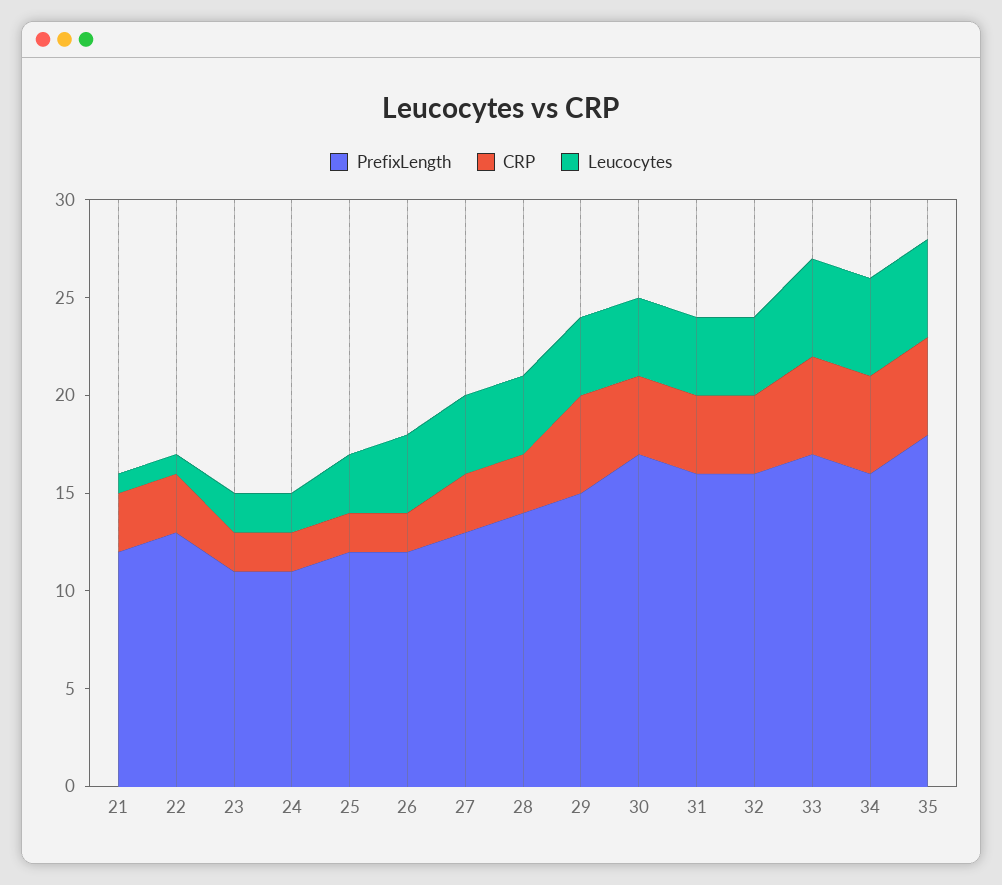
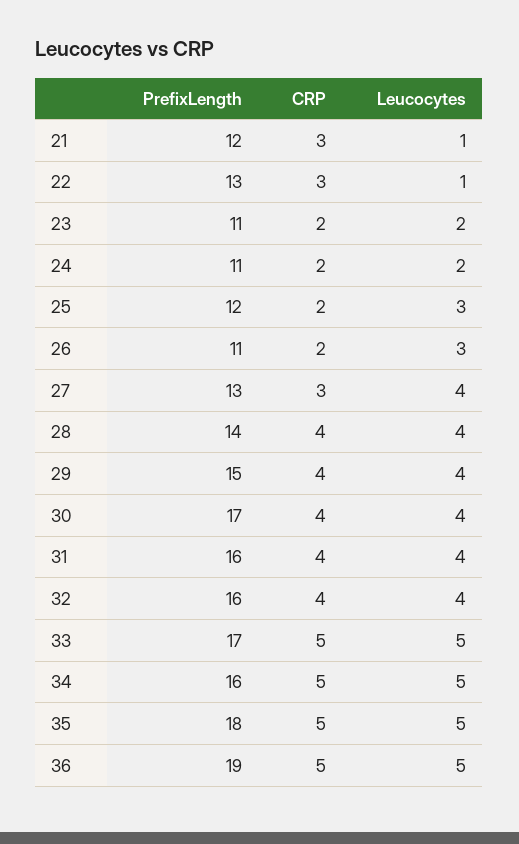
  {
    "PrefixLength": {
      "21": 12,
      "22": 13,
      "23": 11,
      "24": 11,
      "25": 12,
-     "26": 12,
+     "26": 11,
      "27": 13,
      "28": 14,
      "29": 15,
      "30": 17,
      "31": 16,
      "32": 16,
      "33": 17,
      "34": 16,
-     "35": 18
+     "35": 18,
+     "36": 19
    },
    "CRP": {
      "21": 3,
      "22": 3,
      "23": 2,
      "24": 2,
      "25": 2,
      "26": 2,
      "27": 3,
-     "28": 3,
+     "28": 4,
-     "29": 5,
+     "29": 4,
      "30": 4,
      "31": 4,
      "32": 4,
      "33": 5,
      "34": 5,
-     "35": 5
+     "35": 5,
+     "36": 5
    },
    "Leucocytes": {
      "21": 1,
      "22": 1,
      "23": 2,
      "24": 2,
      "25": 3,
-     "26": 4,
+     "26": 3,
      "27": 4,
      "28": 4,
      "29": 4,
      "30": 4,
      "31": 4,
      "32": 4,
      "33": 5,
      "34": 5,
-     "35": 5
+     "35": 5,
+     "36": 5
    }
  }

